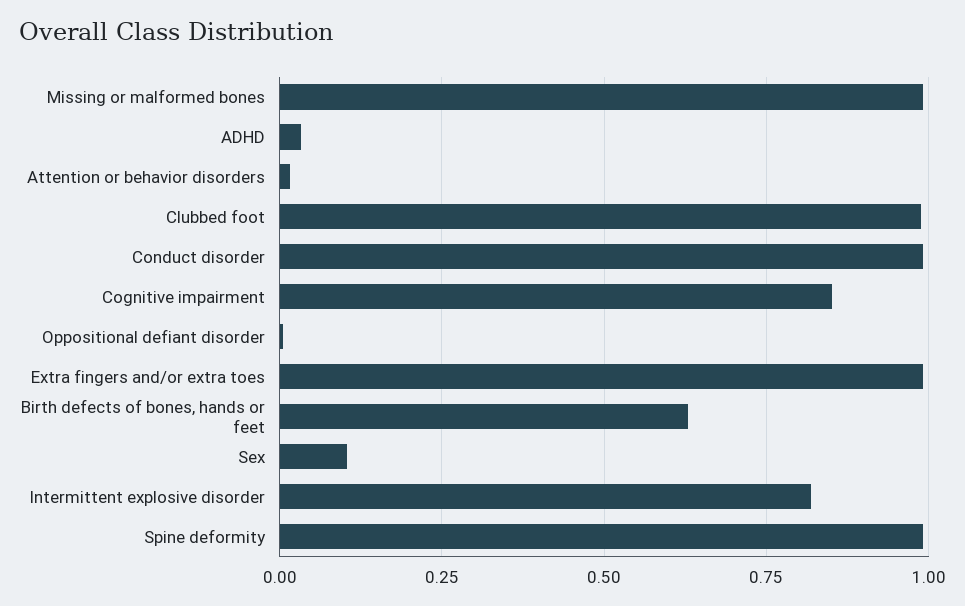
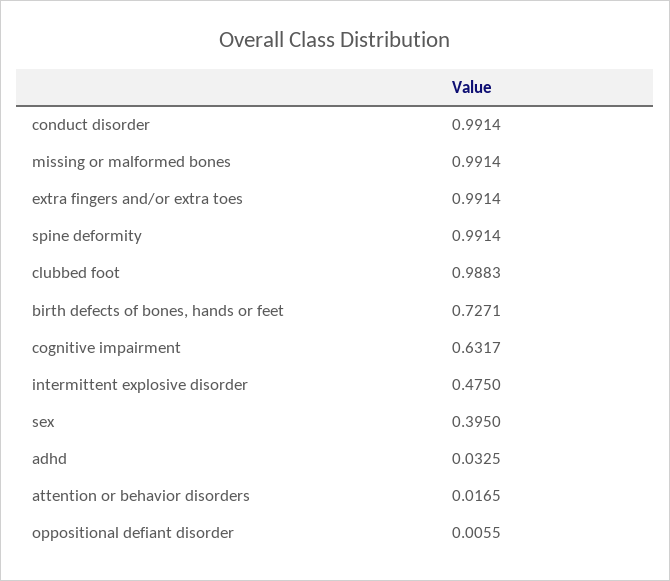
  {
    "Missing or malformed bones": 0.9914,
    "ADHD": 0.0325,
    "Attention or behavior disorders": 0.0165,
    "Clubbed foot": 0.9883,
    "Conduct disorder": 0.9914,
-   "Cognitive impairment": 0.85,
+   "Cognitive impairment": 0.6317,
    "Oppositional defiant disorder": 0.0055,
    "Extra fingers and/or extra toes": 0.9914,
-   "Birth defects of bones, hands or feet": 0.625,
+   "Birth defects of bones, hands or feet": 0.7271,
-   "Sex": 0.1,
+   "Sex": 0.395,
-   "Intermittent explosive disorder": 0.825,
+   "Intermittent explosive disorder": 0.475,
    "Spine deformity": 0.9914
  }

